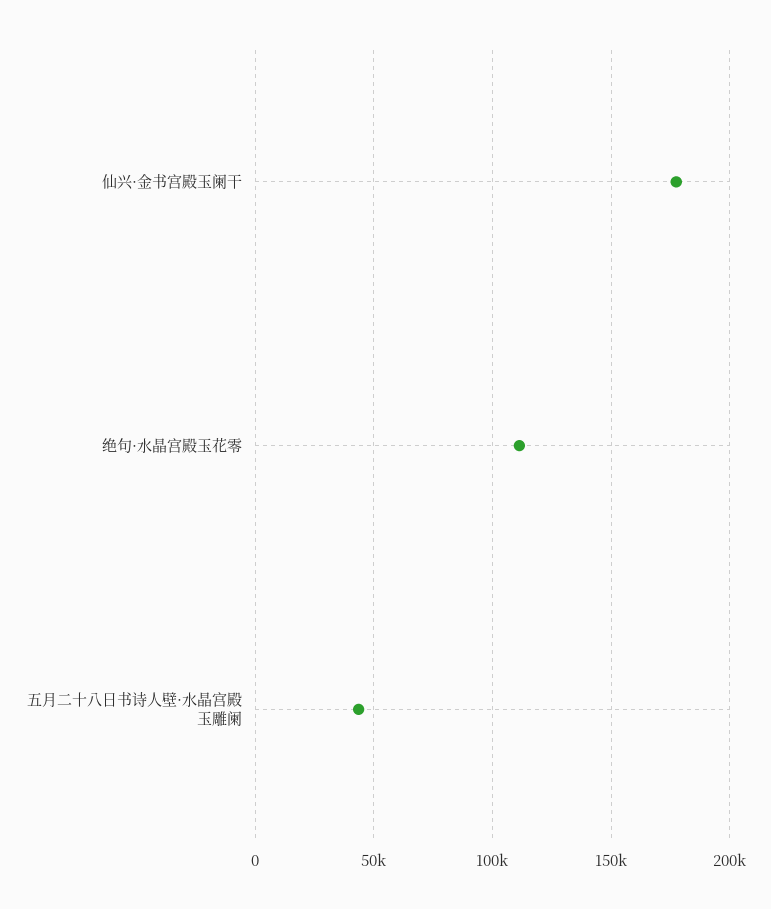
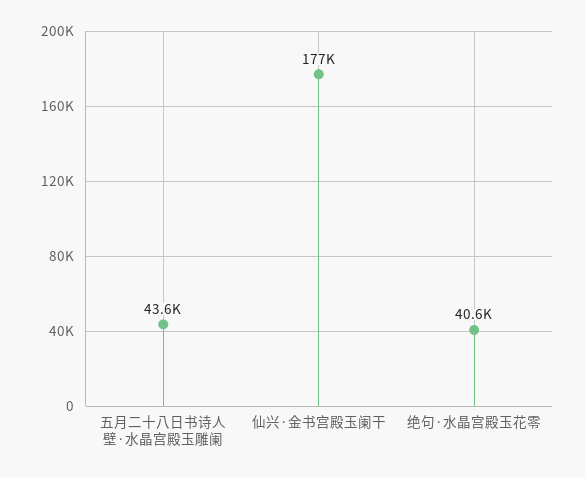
  {
    "仙兴·金书宫殿玉阑干": 177000,
-   "绝句·水晶宫殿玉花零": 110000,
+   "绝句·水晶宫殿玉花零": 40600,
    "五月二十八日书诗人壁·水晶宫殿玉雕阑": 43600
  }

